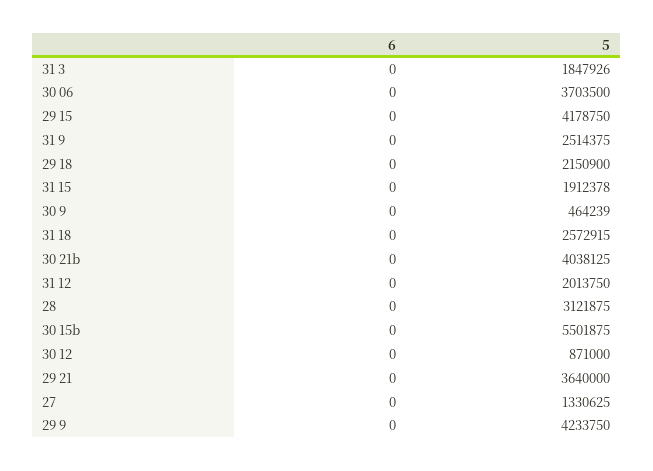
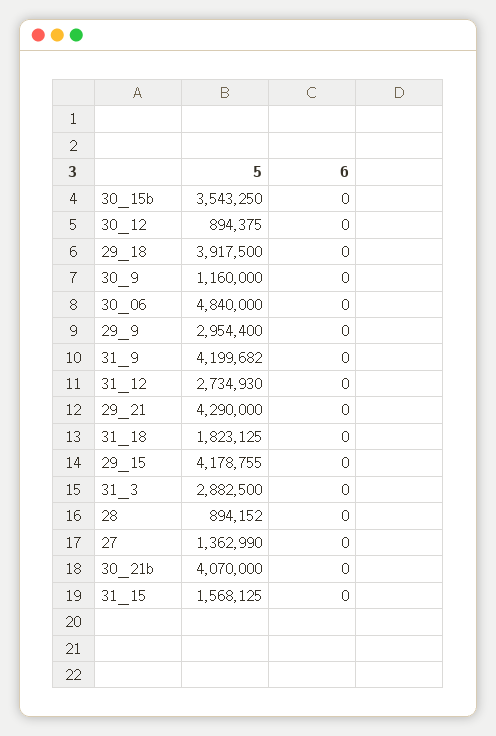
  {
    "6": {
      "31 3": 0,
      "30 06": 0,
      "29 15": 0,
      "31 9": 0,
      "29 18": 0,
      "31 15": 0,
      "30 9": 0,
      "31 18": 0,
      "30 21b": 0,
      "31 12": 0,
      "28": 0,
      "30 15b": 0,
      "30 12": 0,
      "29 21": 0,
      "27": 0,
      "29 9": 0
    },
    "5": {
-     "31 3": 1847926,
+     "31 3": 2882500,
-     "30 06": 3703500,
+     "30 06": 4840000,
-     "29 15": 4178750,
+     "29 15": 4178755,
-     "31 9": 2514375,
+     "31 9": 4199682,
-     "29 18": 2150900,
+     "29 18": 3917500,
-     "31 15": 1912378,
+     "31 15": 1568125,
-     "30 9": 464239,
+     "30 9": 1160000,
-     "31 18": 2572915,
+     "31 18": 1823125,
-     "30 21b": 4038125,
+     "30 21b": 4070000,
-     "31 12": 2013750,
+     "31 12": 2734930,
-     "28": 3121875,
+     "28": 894152,
-     "30 15b": 5501875,
+     "30 15b": 3543250,
-     "30 12": 871000,
+     "30 12": 894375,
-     "29 21": 3640000,
+     "29 21": 4290000,
-     "27": 1330625,
+     "27": 1362990,
-     "29 9": 4233750
+     "29 9": 2954400
    }
  }

